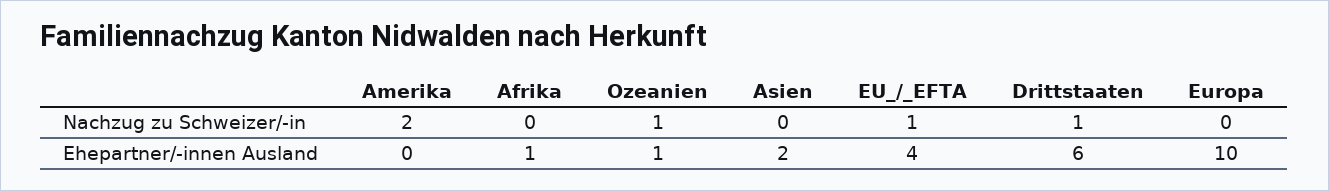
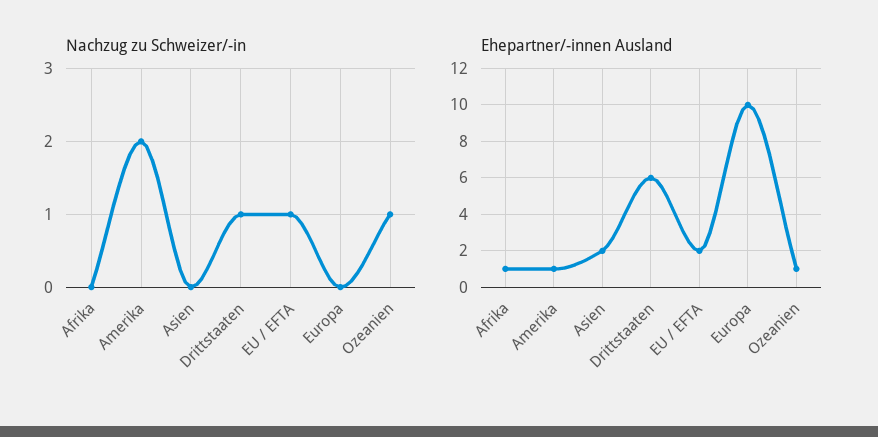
  {
    "Nachzug zu Schweizer/-in": {
      "Amerika": 2,
      "Afrika": 0,
      "Ozeanien": 1,
      "Asien": 0,
      "EU_/_EFTA": 1,
      "Drittstaaten": 1,
      "Europa": 0
    },
    "Ehepartner/-innen Ausland": {
-     "Amerika": 0,
+     "Amerika": 1,
      "Afrika": 1,
      "Ozeanien": 1,
      "Asien": 2,
-     "EU_/_EFTA": 4,
+     "EU_/_EFTA": 2,
      "Drittstaaten": 6,
      "Europa": 10
    }
  }

